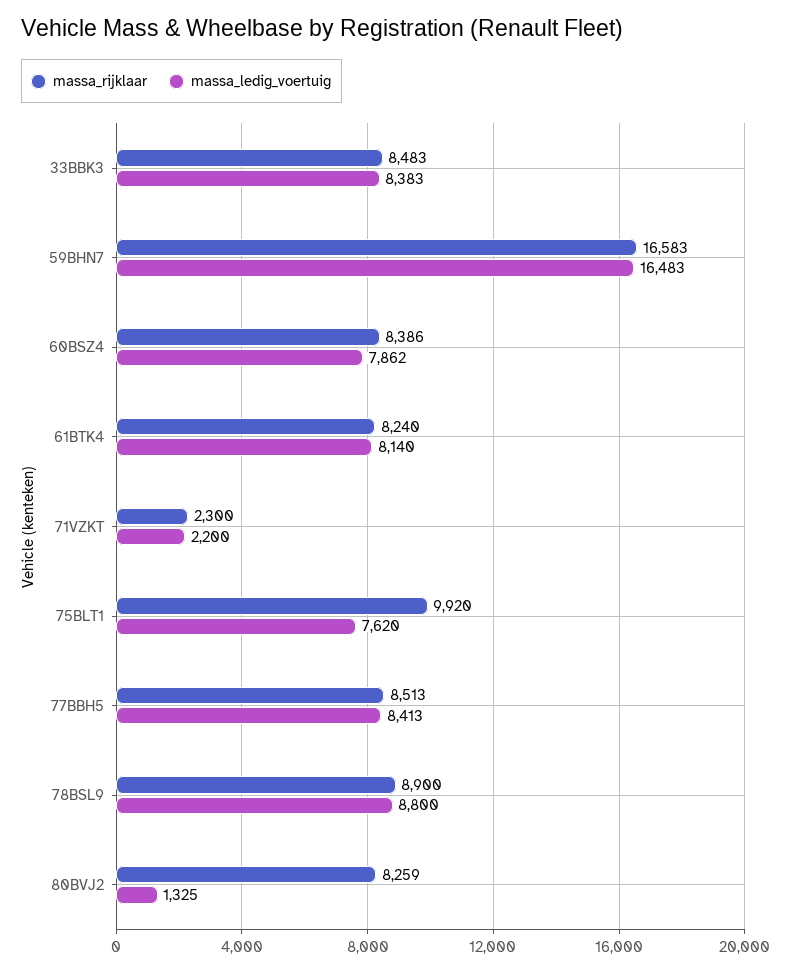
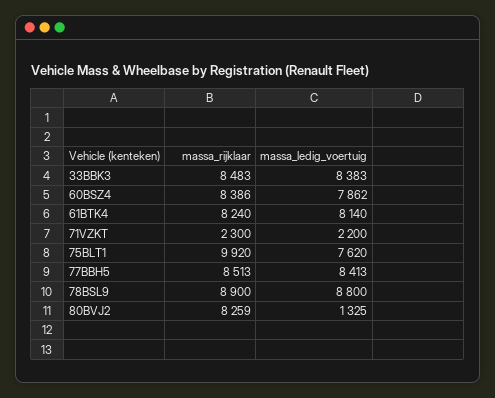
  {
    "massa_rijklaar": {
      "33BBK3": 8483,
-     "59BHN7": 16583,
      "60BSZ4": 8386,
      "61BTK4": 8240,
      "71VZKT": 2300,
      "75BLT1": 9920,
      "77BBH5": 8513,
      "78BSL9": 8900,
      "80BVJ2": 8259
    },
    "massa_ledig_voertuig": {
      "33BBK3": 8383,
-     "59BHN7": 16483,
      "60BSZ4": 7862,
      "61BTK4": 8140,
      "71VZKT": 2200,
      "75BLT1": 7620,
      "77BBH5": 8413,
      "78BSL9": 8800,
      "80BVJ2": 1325
    }
  }

